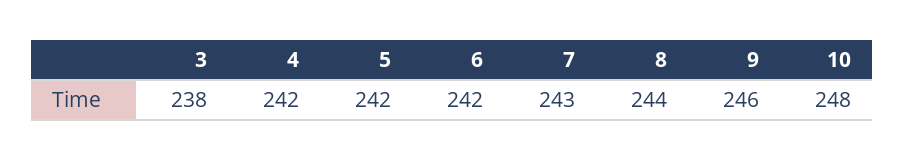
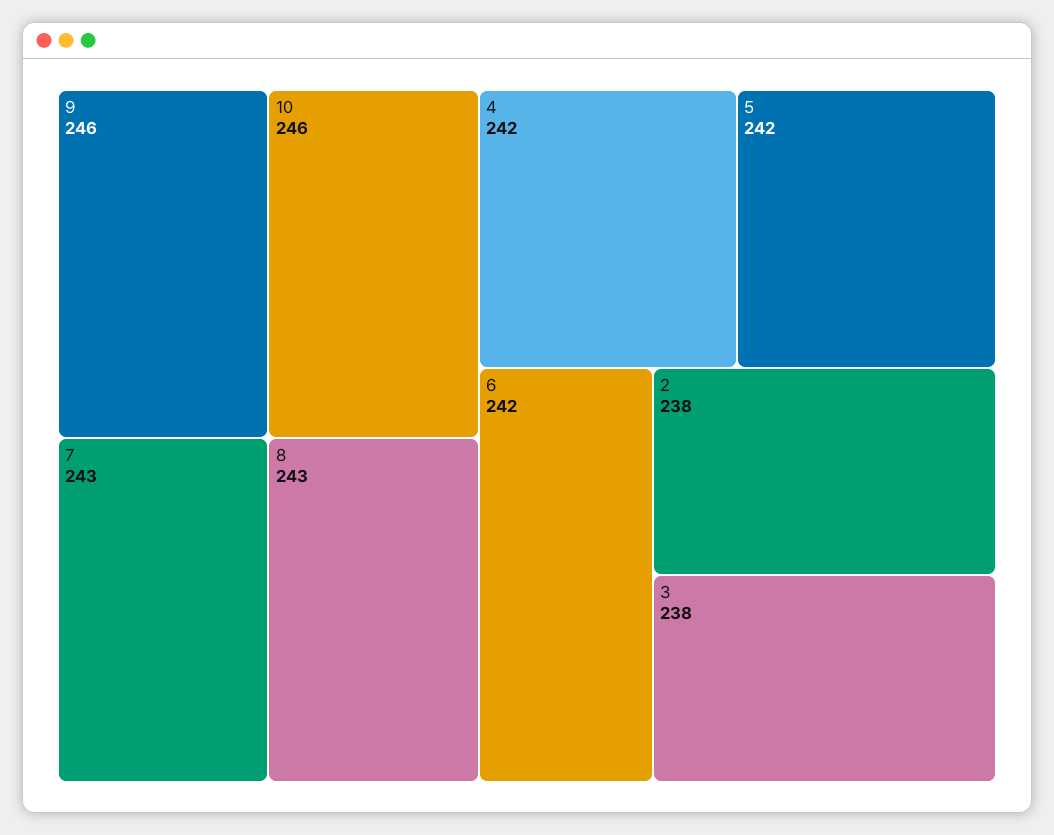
  {
    "3": 238,
    "4": 242,
    "5": 242,
    "6": 242,
    "7": 243,
-   "8": 244,
+   "8": 243,
    "9": 246,
-   "10": 248
+   "10": 246,
+   "2": 238
  }

